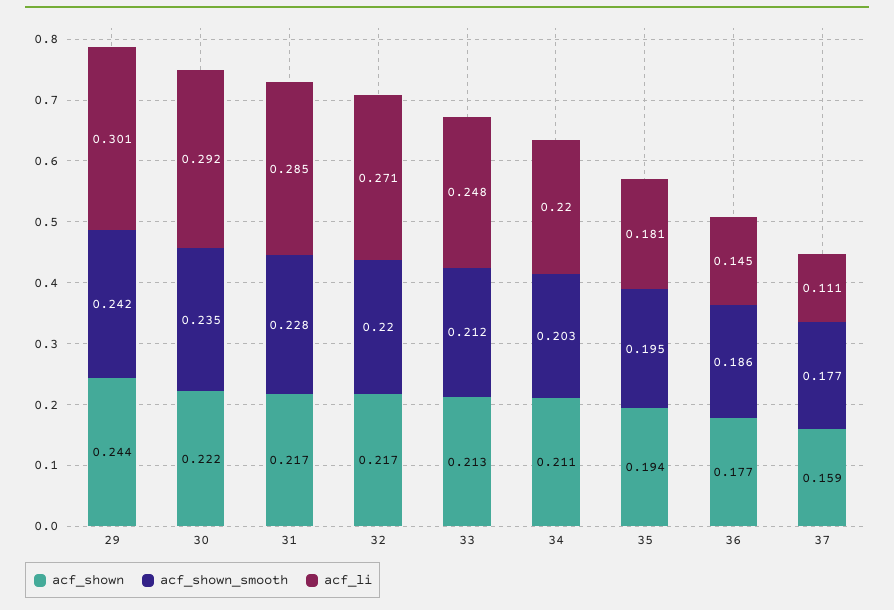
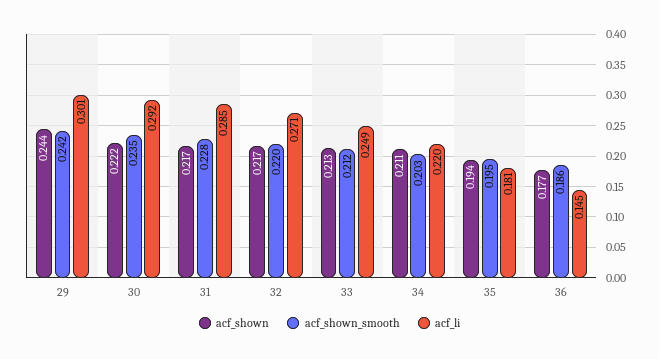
  {
    "acf_shown": {
      "29": 0.244,
      "30": 0.222,
      "31": 0.217,
      "32": 0.217,
      "33": 0.213,
      "34": 0.211,
      "35": 0.194,
-     "36": 0.177,
+     "36": 0.177
-     "37": 0.159
    },
    "acf_shown_smooth": {
      "29": 0.242,
      "30": 0.235,
      "31": 0.228,
      "32": 0.22,
      "33": 0.212,
      "34": 0.203,
      "35": 0.195,
-     "36": 0.186,
+     "36": 0.186
-     "37": 0.177
    },
    "acf_li": {
      "29": 0.301,
      "30": 0.292,
      "31": 0.285,
      "32": 0.271,
-     "33": 0.248,
+     "33": 0.249,
      "34": 0.22,
      "35": 0.181,
-     "36": 0.145,
+     "36": 0.145
-     "37": 0.111
    }
  }

